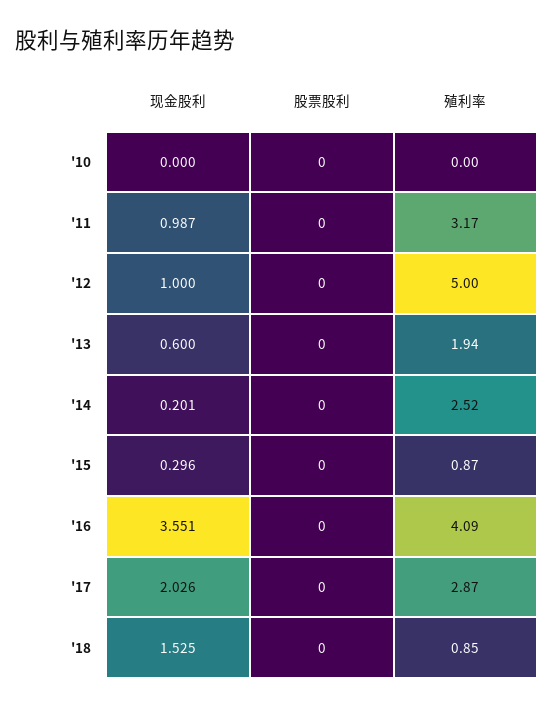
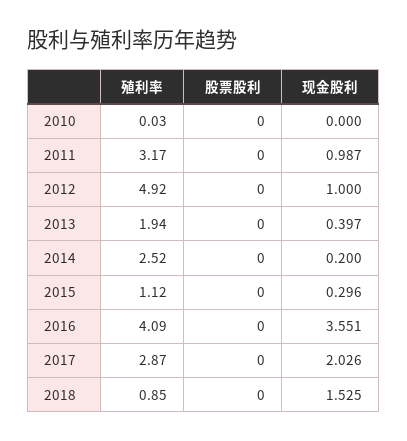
  {
    "现金股利": {
      "'10": 0,
      "'11": 0.987,
      "'12": 1,
-     "'13": 0.6,
+     "'13": 0.397,
-     "'14": 0.201,
+     "'14": 0.2,
      "'15": 0.296,
      "'16": 3.551,
      "'17": 2.026,
      "'18": 1.525
    },
    "股票股利": {
      "'10": 0,
      "'11": 0,
      "'12": 0,
      "'13": 0,
      "'14": 0,
      "'15": 0,
      "'16": 0,
      "'17": 0,
      "'18": 0
    },
    "殖利率": {
-     "'10": 0,
+     "'10": 0.03,
      "'11": 3.17,
-     "'12": 5,
+     "'12": 4.92,
      "'13": 1.94,
      "'14": 2.52,
-     "'15": 0.87,
+     "'15": 1.12,
      "'16": 4.09,
      "'17": 2.87,
      "'18": 0.85
    }
  }

